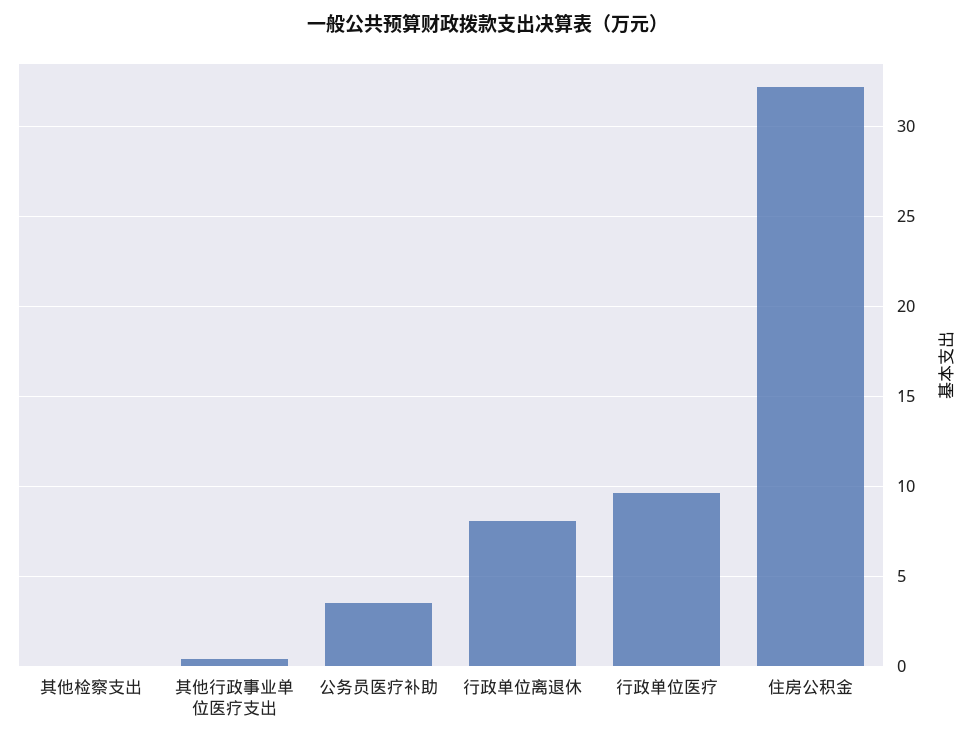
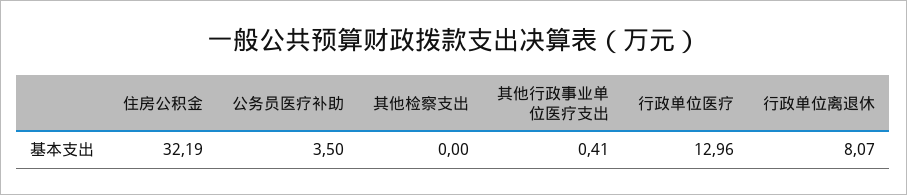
  {
    "其他检察支出": 0,
    "其他行政事业单位医疗支出": 0.41,
    "公务员医疗补助": 3.5,
    "行政单位离退休": 8.07,
-   "行政单位医疗": 9.5,
+   "行政单位医疗": 12.96,
    "住房公积金": 32.19
  }

